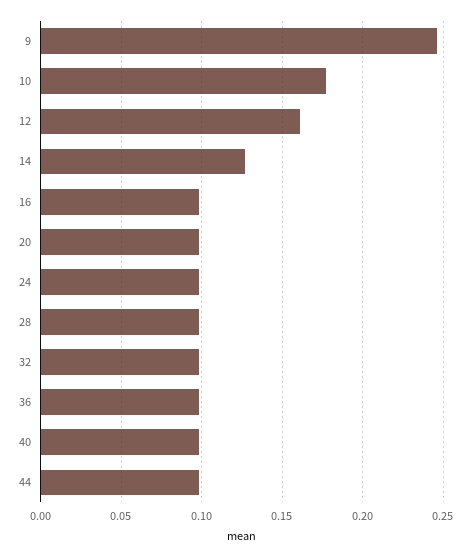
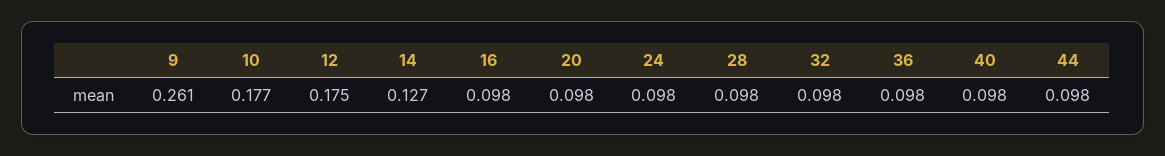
  {
-   "9": 0.245,
+   "9": 0.261,
    "10": 0.177,
-   "12": 0.16,
+   "12": 0.175,
    "14": 0.127,
    "16": 0.098,
    "20": 0.098,
    "24": 0.098,
    "28": 0.098,
    "32": 0.098,
    "36": 0.098,
    "40": 0.098,
    "44": 0.098
  }

